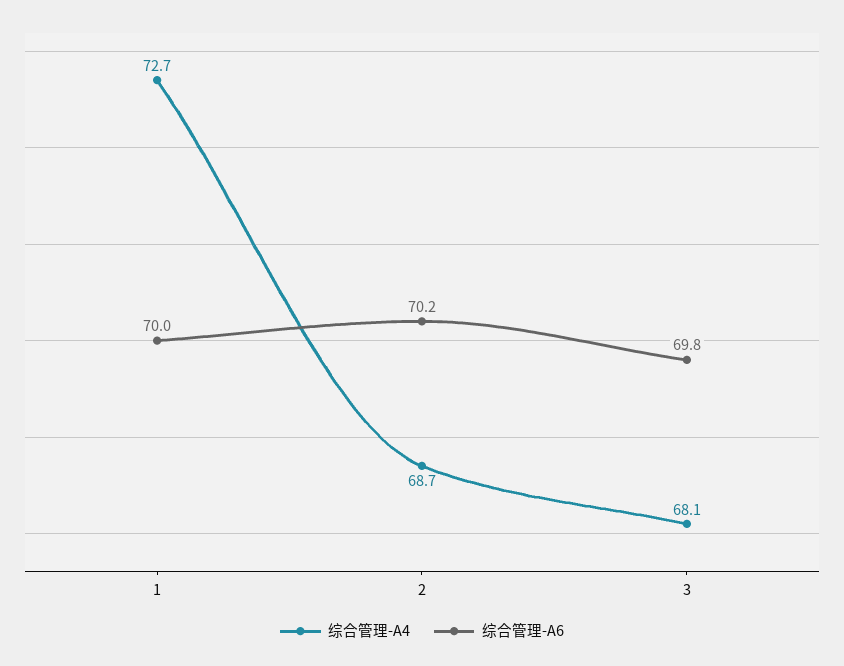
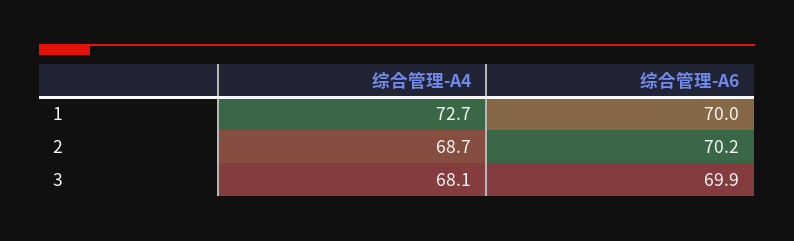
  {
    "综合管理-A4": {
      "1": 72.7,
      "2": 68.7,
      "3": 68.1
    },
    "综合管理-A6": {
      "1": 70,
      "2": 70.2,
-     "3": 69.8
+     "3": 69.9
    }
  }

